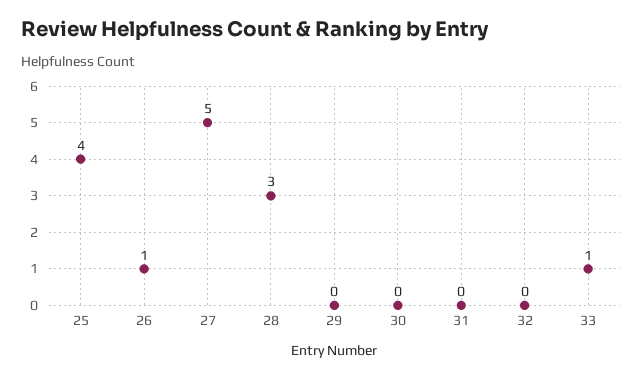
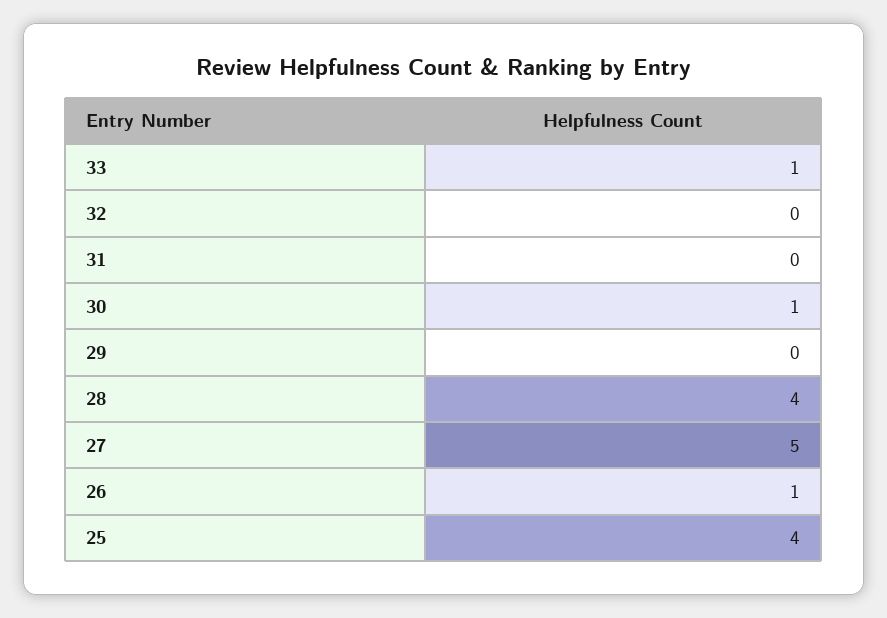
  {
    "25": 4,
    "26": 1,
    "27": 5,
-   "28": 3,
+   "28": 4,
    "29": 0,
-   "30": 0,
+   "30": 1,
    "31": 0,
    "32": 0,
    "33": 1
  }

